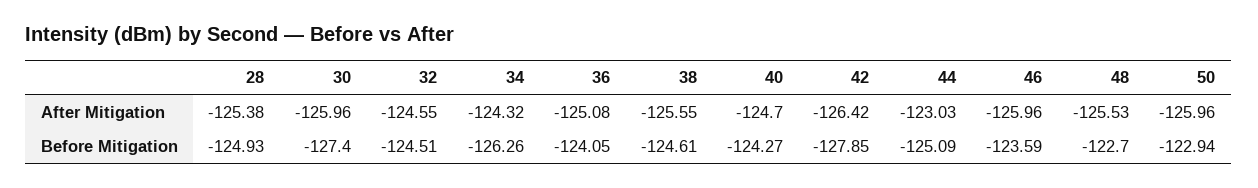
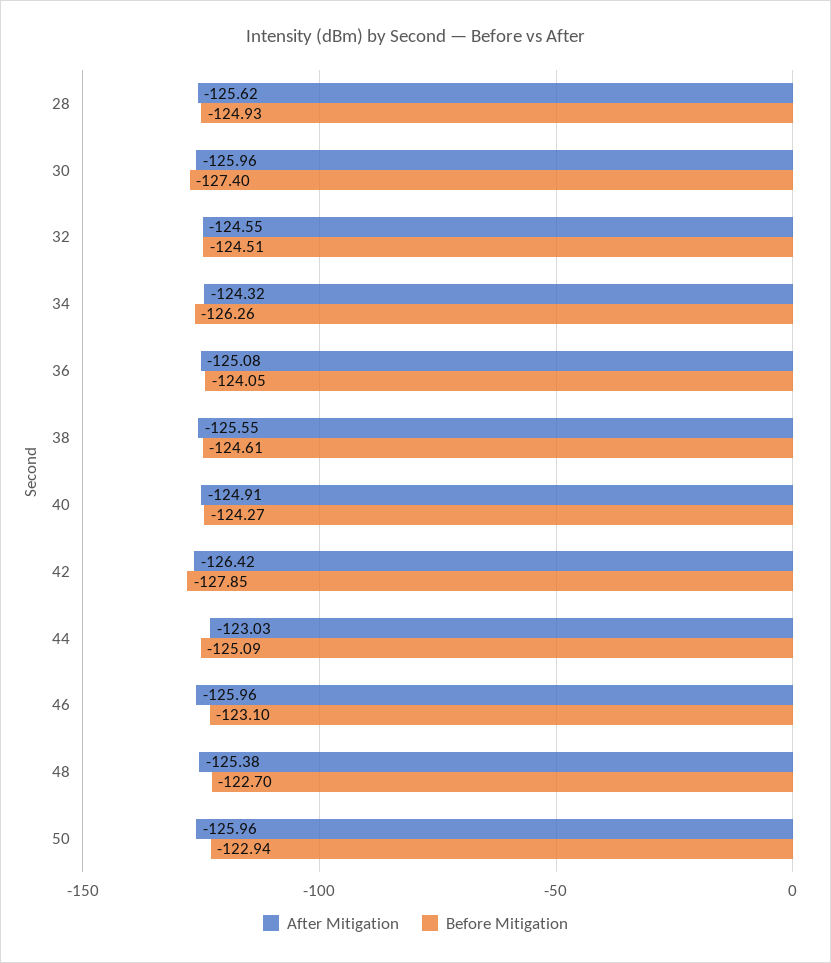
  {
    "After Mitigation": {
-     "28": -125.38,
+     "28": -125.62,
      "30": -125.96,
      "32": -124.55,
      "34": -124.32,
      "36": -125.08,
      "38": -125.55,
-     "40": -124.7,
+     "40": -124.91,
      "42": -126.42,
      "44": -123.03,
      "46": -125.96,
-     "48": -125.53,
+     "48": -125.38,
      "50": -125.96
    },
    "Before Mitigation": {
      "28": -124.93,
      "30": -127.4,
      "32": -124.51,
      "34": -126.26,
      "36": -124.05,
      "38": -124.61,
      "40": -124.27,
      "42": -127.85,
      "44": -125.09,
-     "46": -123.59,
+     "46": -123.1,
      "48": -122.7,
      "50": -122.94
    }
  }

